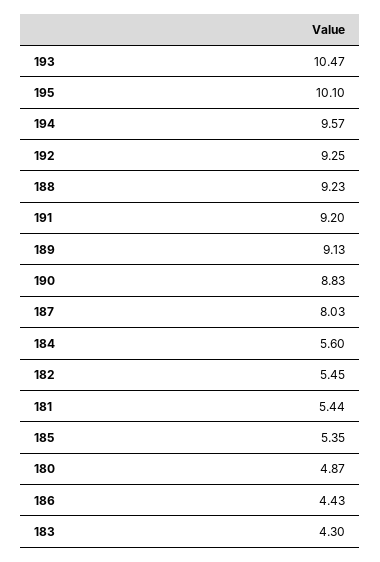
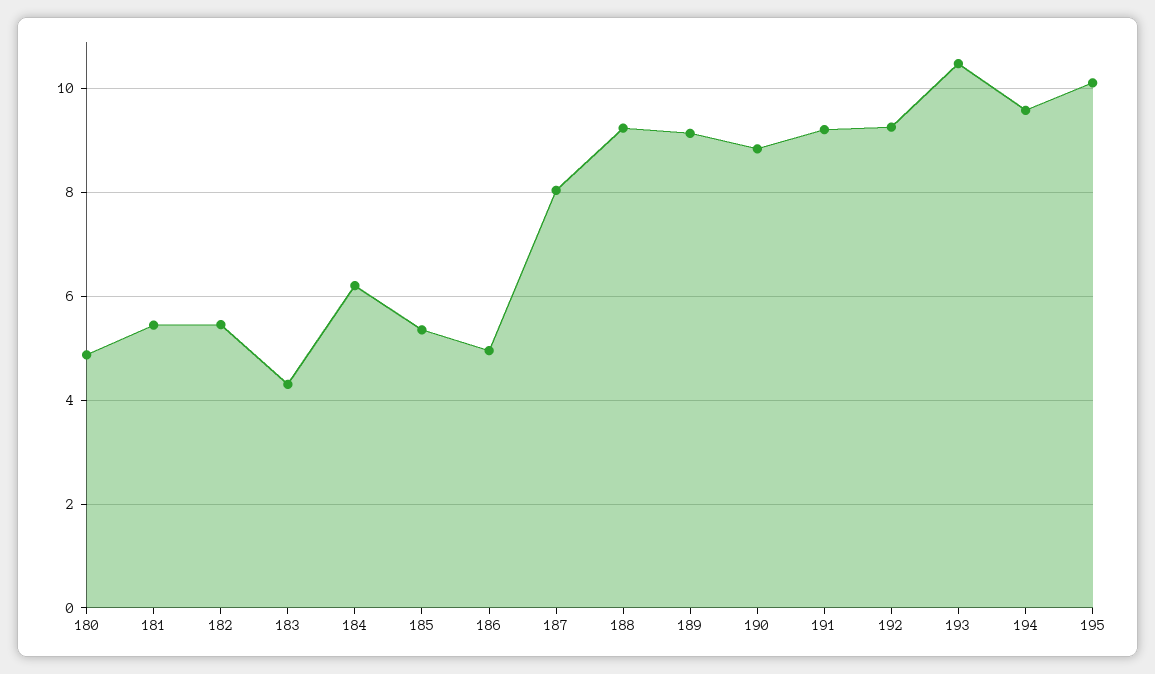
  {
    "193": 10.47,
    "195": 10.1,
    "194": 9.57,
    "192": 9.25,
    "188": 9.23,
    "191": 9.2,
    "189": 9.13,
    "190": 8.83,
    "187": 8.03,
-   "184": 5.6,
+   "184": 6.2,
    "182": 5.45,
    "181": 5.44,
    "185": 5.35,
    "180": 4.87,
-   "186": 4.43,
+   "186": 5,
    "183": 4.3
  }

